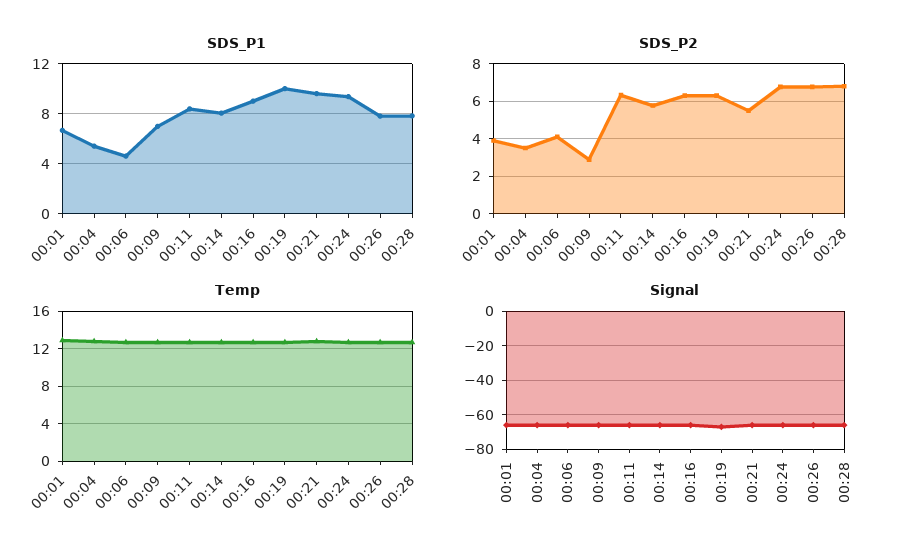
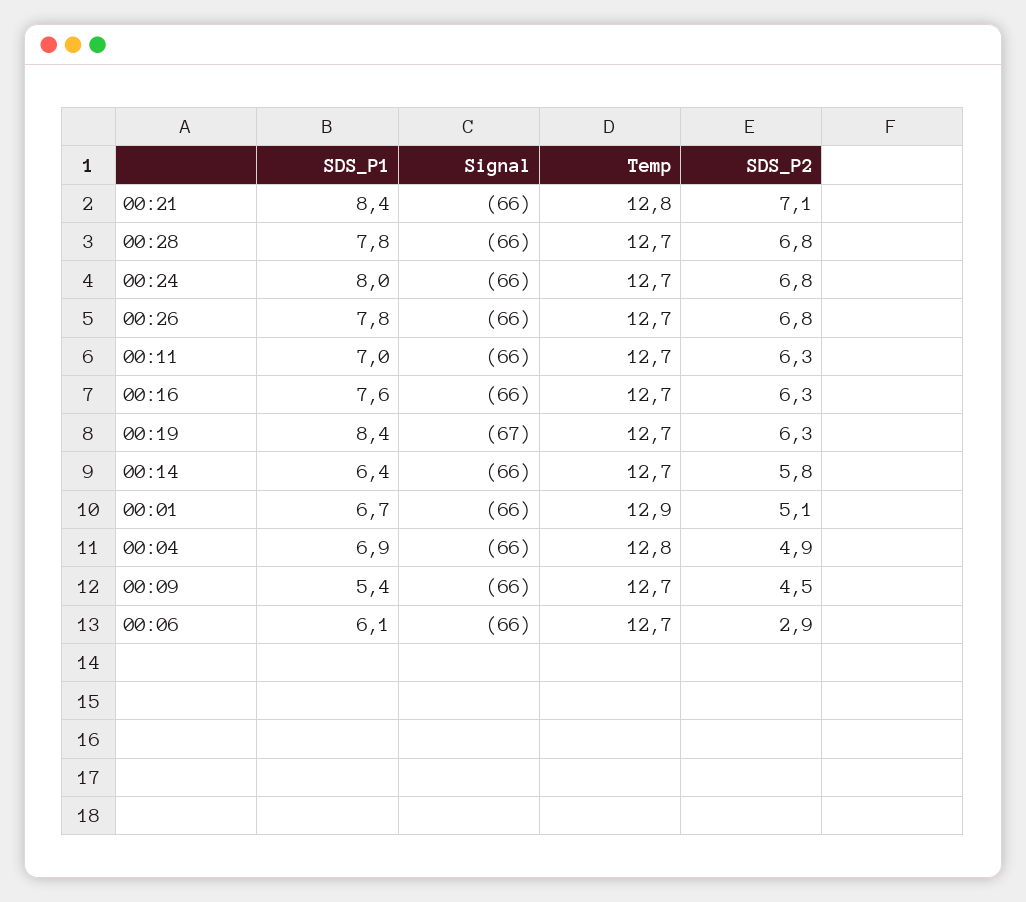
  {
    "SDS_P1": {
      "00:01": 6.7,
-     "00:04": 5.5,
+     "00:04": 6.9,
-     "00:06": 4.5,
+     "00:06": 6.1,
-     "00:09": 7,
+     "00:09": 5.4,
-     "00:11": 8.5,
+     "00:11": 7,
-     "00:14": 8,
+     "00:14": 6.4,
-     "00:16": 9,
+     "00:16": 7.6,
-     "00:19": 10,
+     "00:19": 8.4,
-     "00:21": 9.5,
+     "00:21": 8.4,
-     "00:24": 9.5,
+     "00:24": 8,
      "00:26": 7.8,
      "00:28": 7.8
    },
    "SDS_P2": {
-     "00:01": 4,
+     "00:01": 5.1,
-     "00:04": 3.5,
+     "00:04": 4.9,
-     "00:06": 4,
+     "00:06": 2.9,
-     "00:09": 3,
+     "00:09": 4.5,
      "00:11": 6.3,
      "00:14": 5.8,
      "00:16": 6.3,
      "00:19": 6.3,
-     "00:21": 5.5,
+     "00:21": 7.1,
      "00:24": 6.8,
      "00:26": 6.8,
      "00:28": 6.8
    },
    "Temp": {
      "00:01": 12.9,
      "00:04": 12.8,
      "00:06": 12.7,
      "00:09": 12.7,
      "00:11": 12.7,
      "00:14": 12.7,
      "00:16": 12.7,
      "00:19": 12.7,
      "00:21": 12.8,
      "00:24": 12.7,
      "00:26": 12.7,
      "00:28": 12.7
    },
    "Signal": {
      "00:01": -66,
      "00:04": -66,
      "00:06": -66,
      "00:09": -66,
      "00:11": -66,
      "00:14": -66,
      "00:16": -66,
      "00:19": -67,
      "00:21": -66,
      "00:24": -66,
      "00:26": -66,
      "00:28": -66
    }
  }

